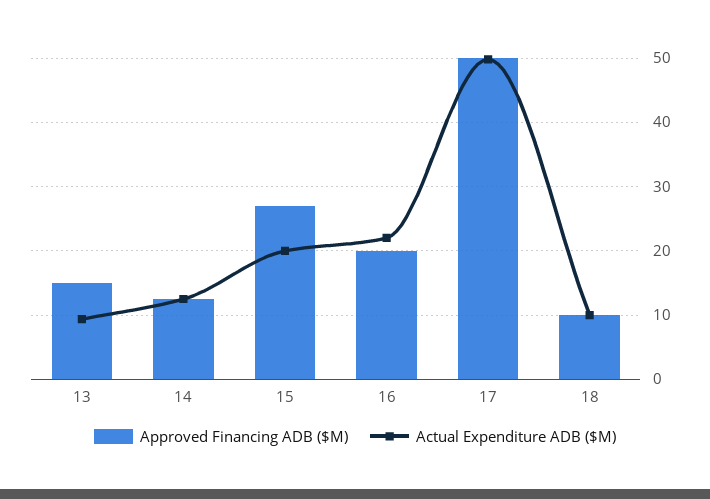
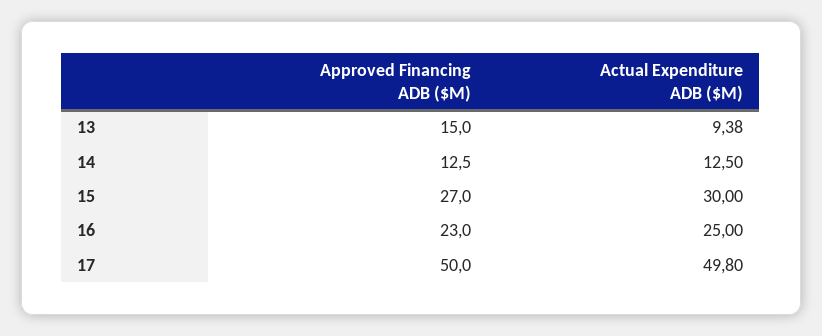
  {
    "Approved Financing ADB ($M)": {
      "13": 15,
      "14": 12.5,
      "15": 27,
-     "16": 20,
+     "16": 23,
-     "17": 50,
+     "17": 50
-     "18": 10
    },
    "Actual Expenditure ADB ($M)": {
      "13": 9.38,
      "14": 12.5,
-     "15": 20,
+     "15": 30,
-     "16": 22,
+     "16": 25,
-     "17": 49.8,
+     "17": 49.8
-     "18": 10
    }
  }

